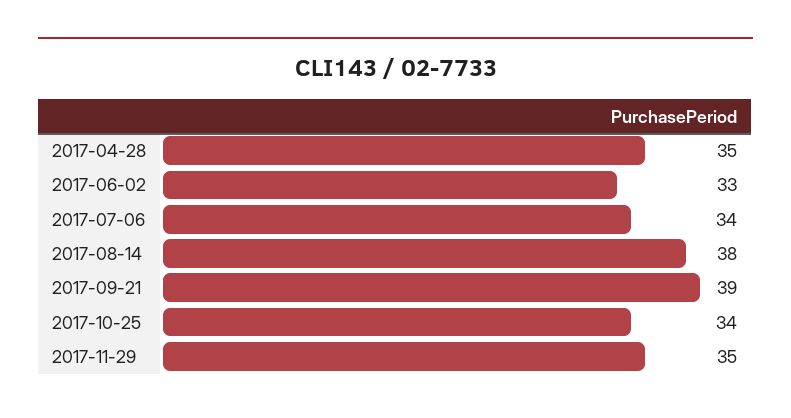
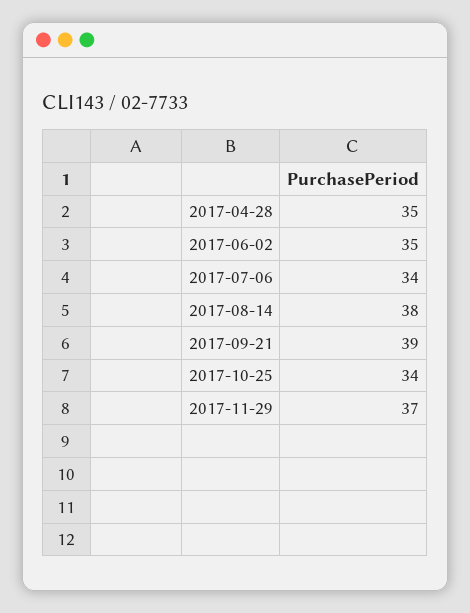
  {
    "2017-04-28": 35,
-   "2017-06-02": 33,
+   "2017-06-02": 35,
    "2017-07-06": 34,
    "2017-08-14": 38,
    "2017-09-21": 39,
    "2017-10-25": 34,
-   "2017-11-29": 35
+   "2017-11-29": 37
  }

